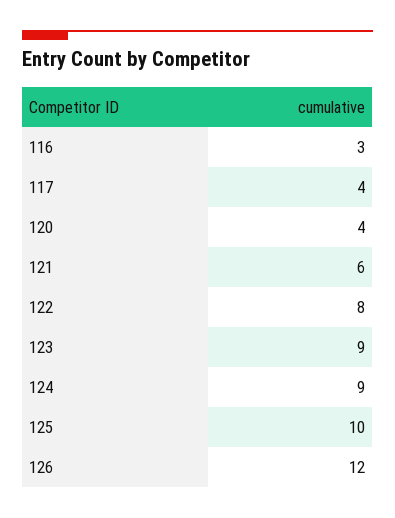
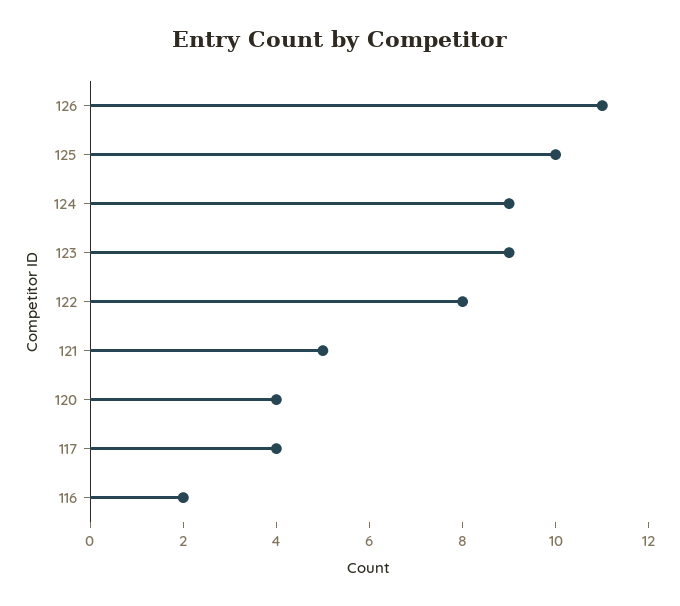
  {
-   "116": 3,
+   "116": 2,
    "117": 4,
    "120": 4,
-   "121": 6,
+   "121": 5,
    "122": 8,
    "123": 9,
    "124": 9,
    "125": 10,
-   "126": 12
+   "126": 11
  }

